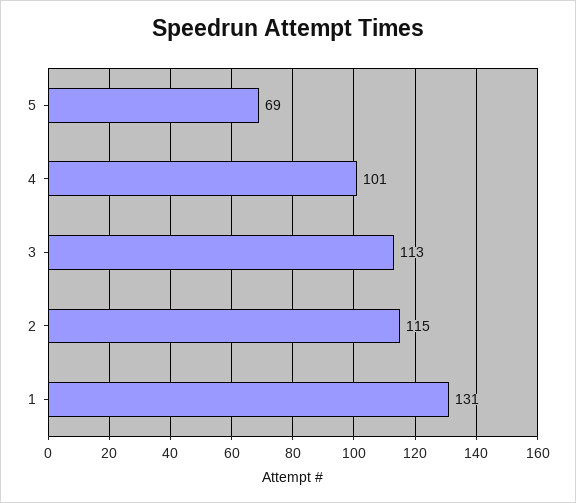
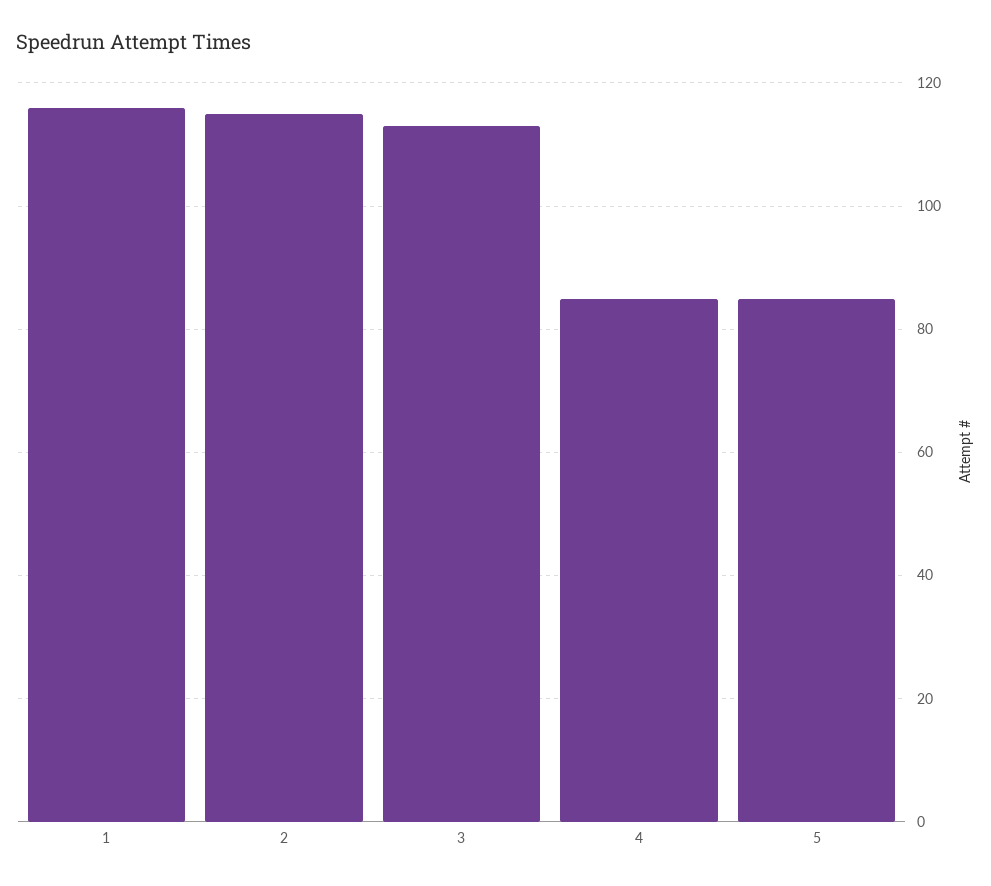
  {
-   "5": 69,
+   "5": 85,
-   "4": 101,
+   "4": 85,
    "3": 113,
    "2": 115,
-   "1": 131
+   "1": 115
  }

